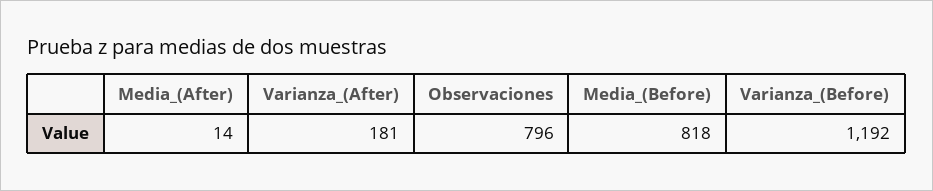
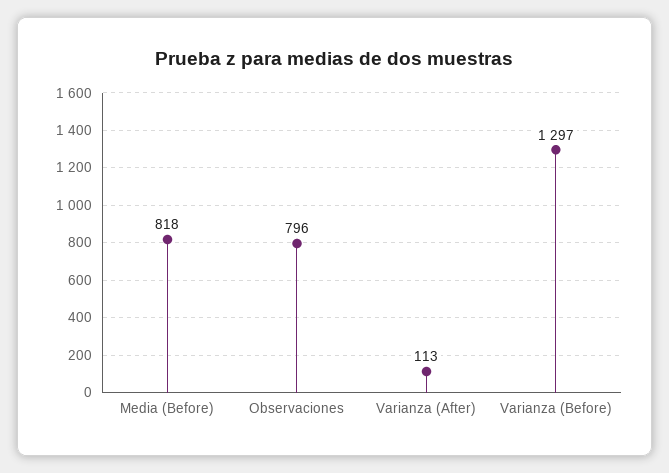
  {
-   "Media_(After)": 14,
-   "Varianza_(After)": 181,
+   "Varianza_(After)": 113,
    "Observaciones": 796,
    "Media_(Before)": 818,
-   "Varianza_(Before)": 1192
+   "Varianza_(Before)": 1297
  }

